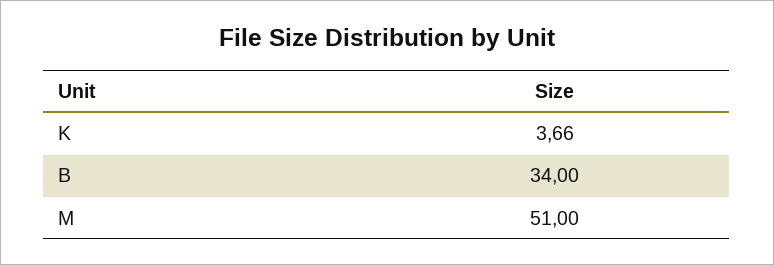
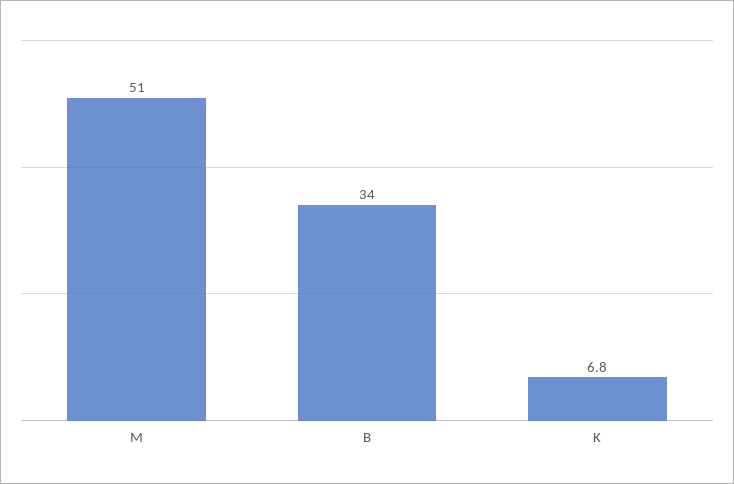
  {
-   "K": 3.66,
+   "K": 6.8,
    "B": 34,
    "M": 51
  }

